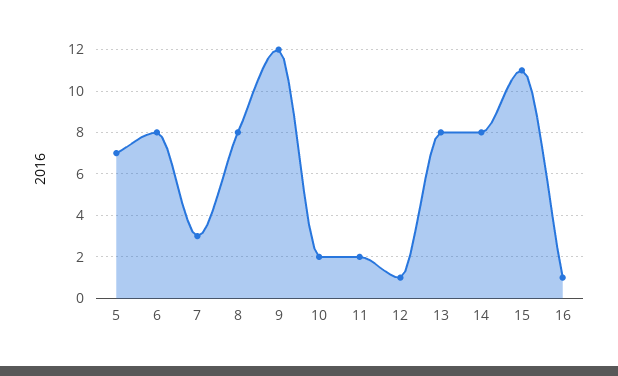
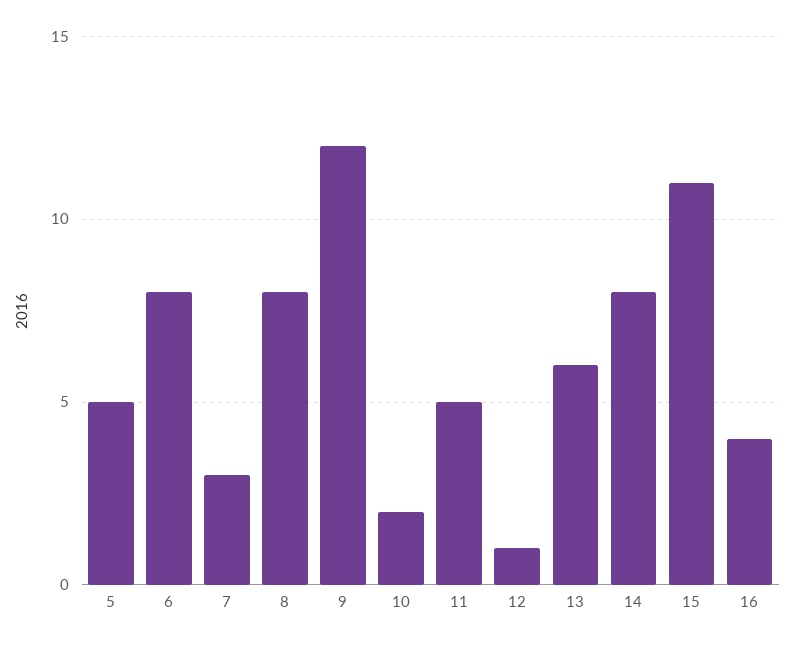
  {
-   "5": 7,
+   "5": 5,
    "6": 8,
    "7": 3,
    "8": 8,
    "9": 12,
    "10": 2,
-   "11": 2,
+   "11": 5,
    "12": 1,
-   "13": 8,
+   "13": 6,
    "14": 8,
    "15": 11,
-   "16": 1
+   "16": 4
  }

